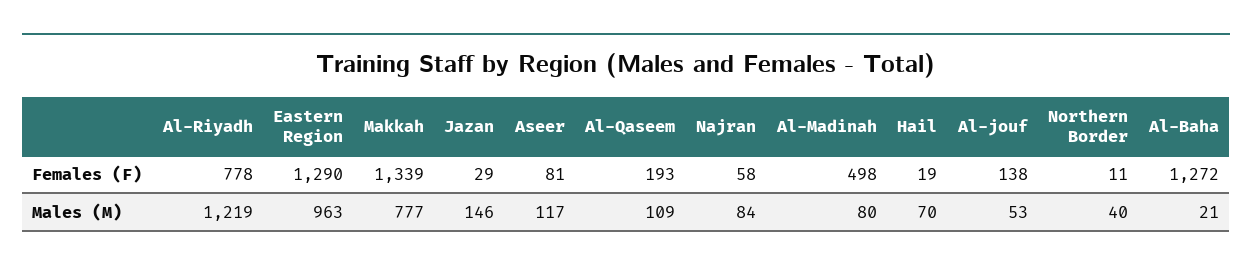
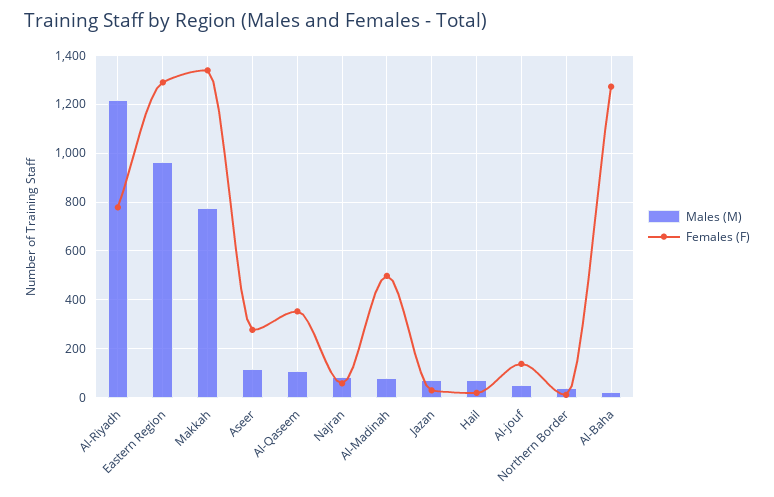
  {
    "Females (F)": {
      "Al-Riyadh": 778,
      "Eastern Region": 1290,
      "Makkah": 1339,
      "Jazan": 29,
-     "Aseer": 81,
+     "Aseer": 275,
-     "Al-Qaseem": 193,
+     "Al-Qaseem": 350,
      "Najran": 58,
      "Al-Madinah": 498,
      "Hail": 19,
      "Al-jouf": 138,
      "Northern Border": 11,
      "Al-Baha": 1272
    },
    "Males (M)": {
      "Al-Riyadh": 1219,
      "Eastern Region": 963,
      "Makkah": 777,
-     "Jazan": 146,
+     "Jazan": 75,
      "Aseer": 117,
      "Al-Qaseem": 109,
      "Najran": 84,
      "Al-Madinah": 80,
      "Hail": 70,
      "Al-jouf": 53,
      "Northern Border": 40,
      "Al-Baha": 21
    }
  }

